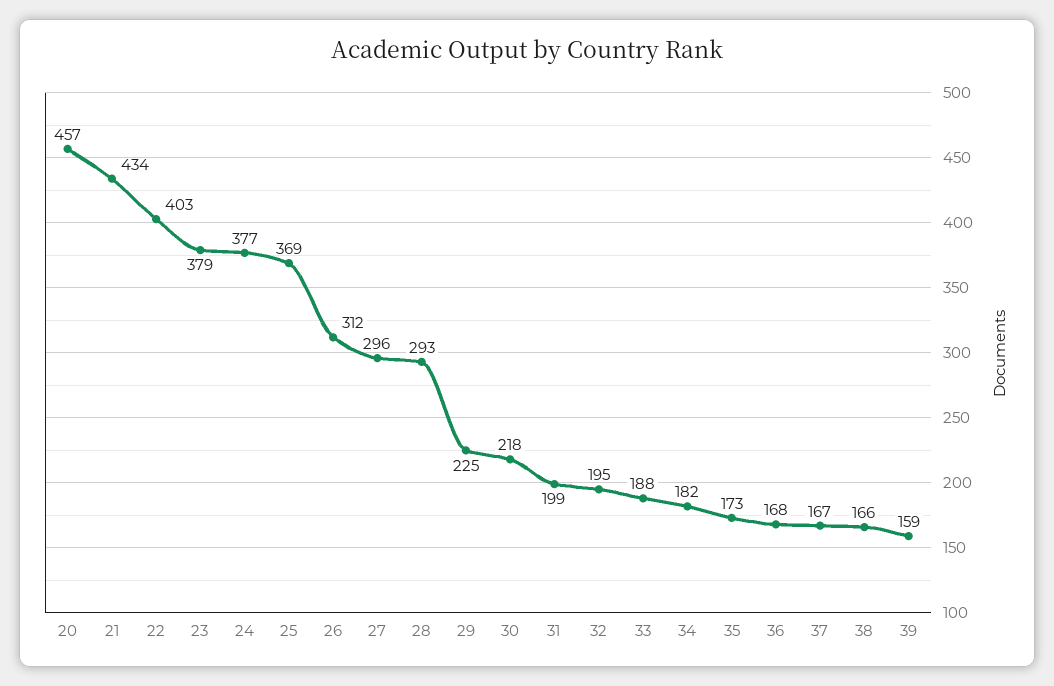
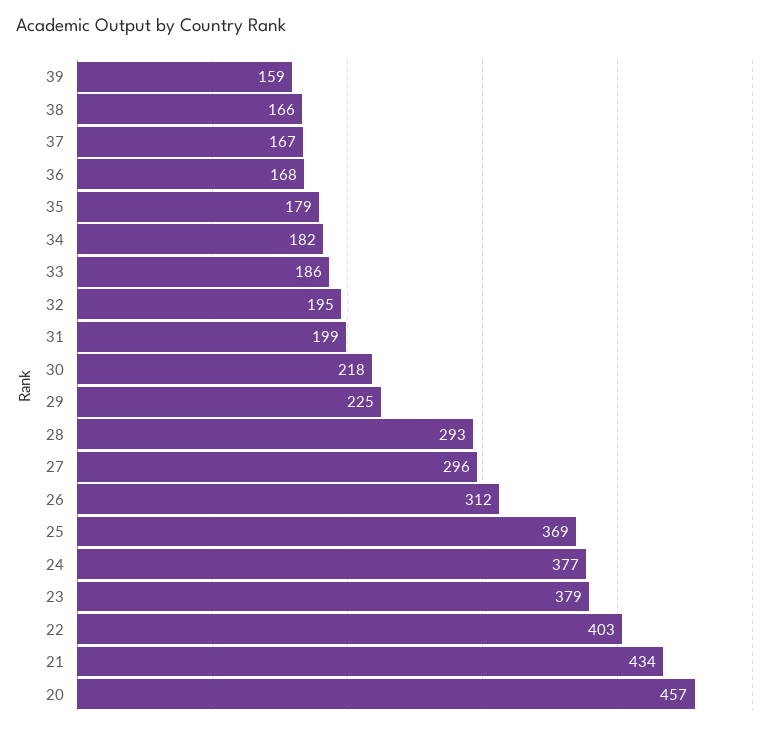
  {
    "20": 457,
    "21": 434,
    "22": 403,
    "23": 379,
    "24": 377,
    "25": 369,
    "26": 312,
    "27": 296,
    "28": 293,
    "29": 225,
    "30": 218,
    "31": 199,
    "32": 195,
-   "33": 188,
+   "33": 186,
    "34": 182,
-   "35": 173,
+   "35": 179,
    "36": 168,
    "37": 167,
    "38": 166,
    "39": 159
  }

